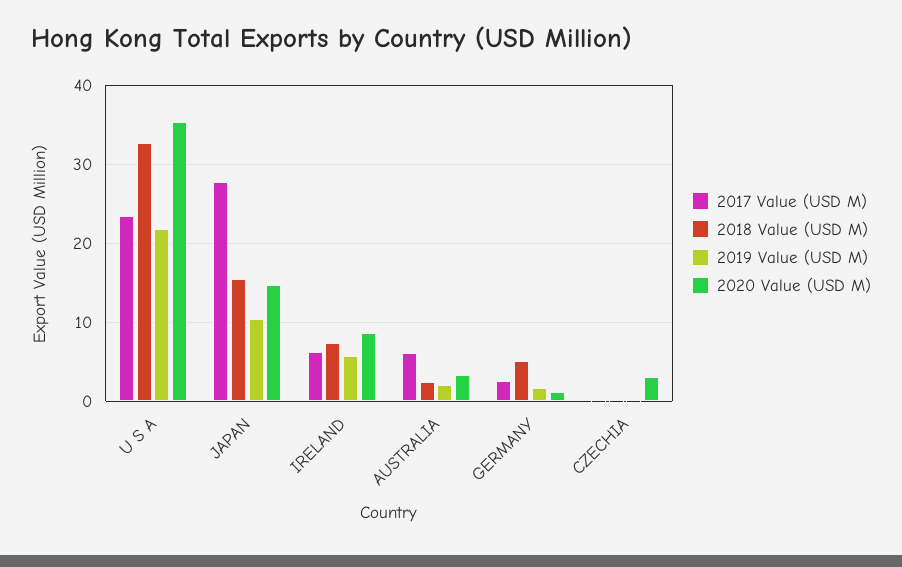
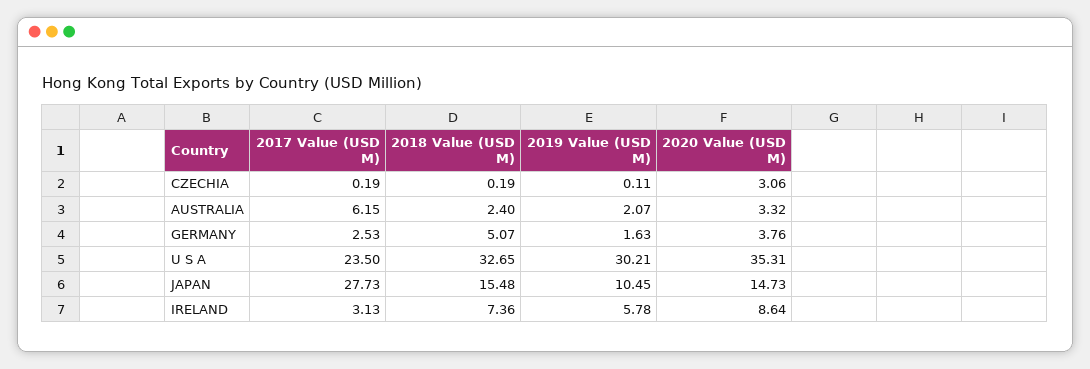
  {
    "2017 Value (USD M)": {
      "U S A": 23.5,
      "JAPAN": 27.73,
-     "IRELAND": 6,
+     "IRELAND": 3.13,
      "AUSTRALIA": 6.15,
      "GERMANY": 2.53,
      "CZECHIA": 0.19
    },
    "2018 Value (USD M)": {
      "U S A": 32.65,
      "JAPAN": 15.48,
      "IRELAND": 7.36,
      "AUSTRALIA": 2.4,
      "GERMANY": 5.07,
      "CZECHIA": 0.19
    },
    "2019 Value (USD M)": {
-     "U S A": 22,
+     "U S A": 30.21,
      "JAPAN": 10.45,
      "IRELAND": 5.78,
      "AUSTRALIA": 2.07,
      "GERMANY": 1.63,
      "CZECHIA": 0.11
    },
    "2020 Value (USD M)": {
      "U S A": 35.31,
      "JAPAN": 14.73,
      "IRELAND": 8.64,
      "AUSTRALIA": 3.32,
-     "GERMANY": 1,
+     "GERMANY": 3.76,
      "CZECHIA": 3.06
    }
  }

